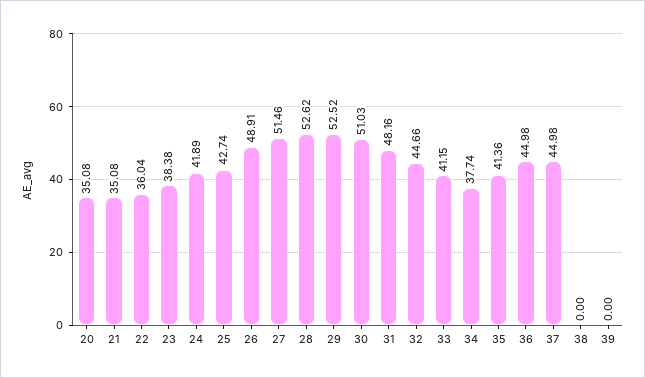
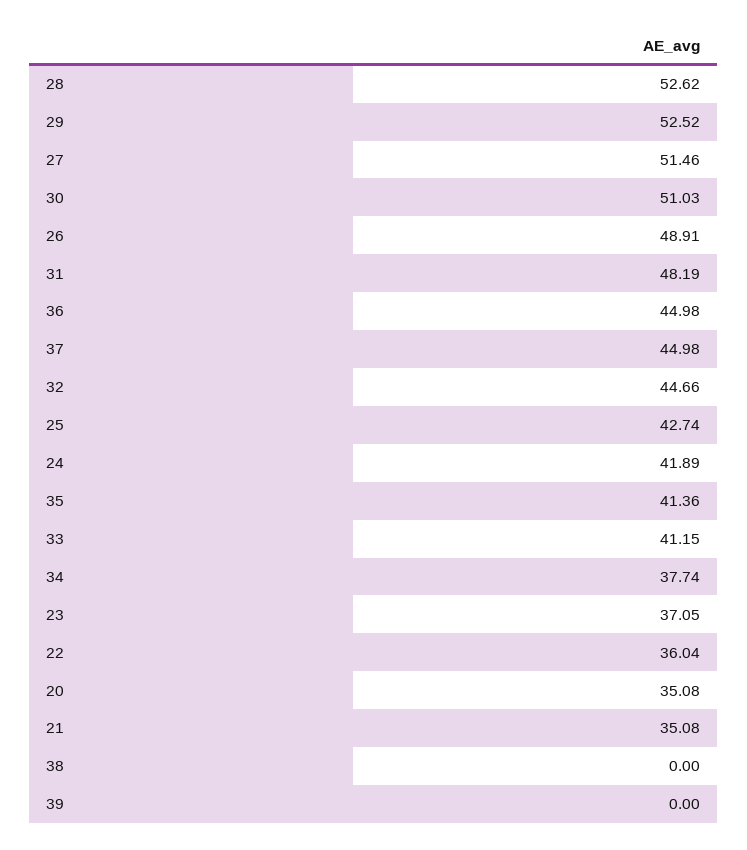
  {
    "20": 35.08,
    "21": 35.08,
    "22": 36.04,
-   "23": 38.38,
+   "23": 37.05,
    "24": 41.89,
    "25": 42.74,
    "26": 48.91,
    "27": 51.46,
    "28": 52.62,
    "29": 52.52,
    "30": 51.03,
-   "31": 48.16,
+   "31": 48.19,
    "32": 44.66,
    "33": 41.15,
    "34": 37.74,
    "35": 41.36,
    "36": 44.98,
    "37": 44.98,
    "38": 0,
    "39": 0
  }

